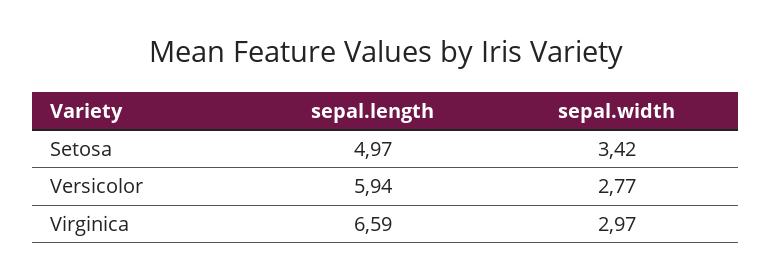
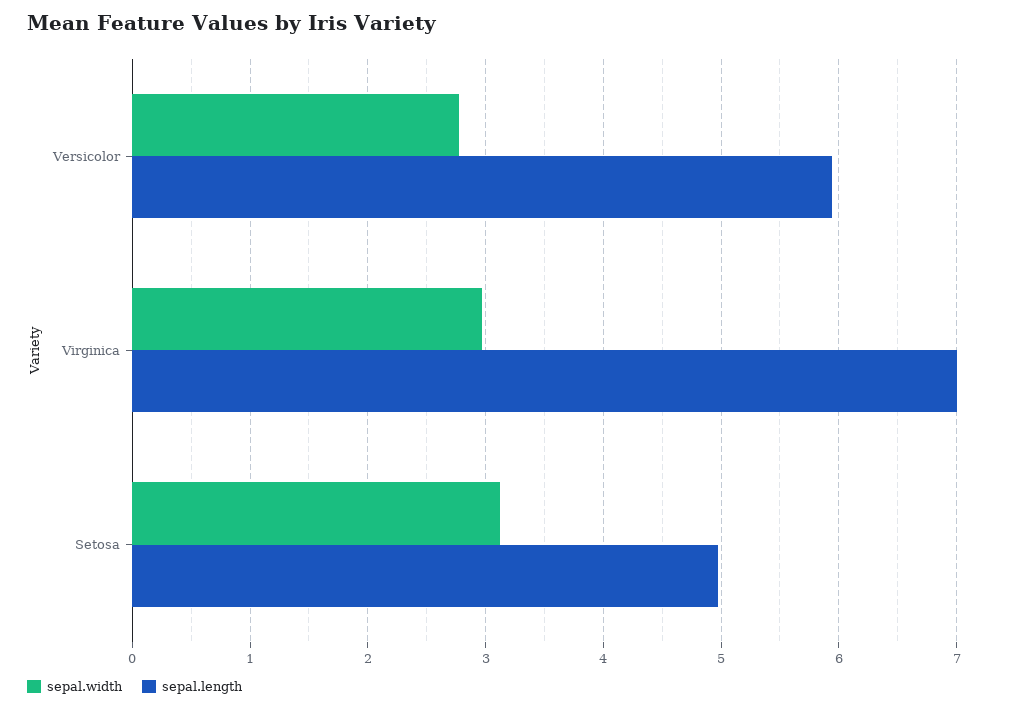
  {
    "sepal.length": {
      "Setosa": 4.97,
      "Versicolor": 5.94,
-     "Virginica": 6.59
+     "Virginica": 7
    },
    "sepal.width": {
-     "Setosa": 3.42,
+     "Setosa": 3.1,
      "Versicolor": 2.77,
      "Virginica": 2.97
    }
  }

